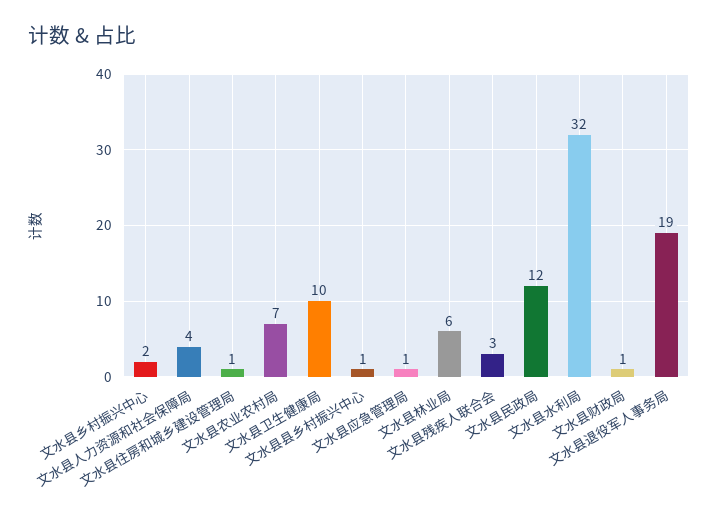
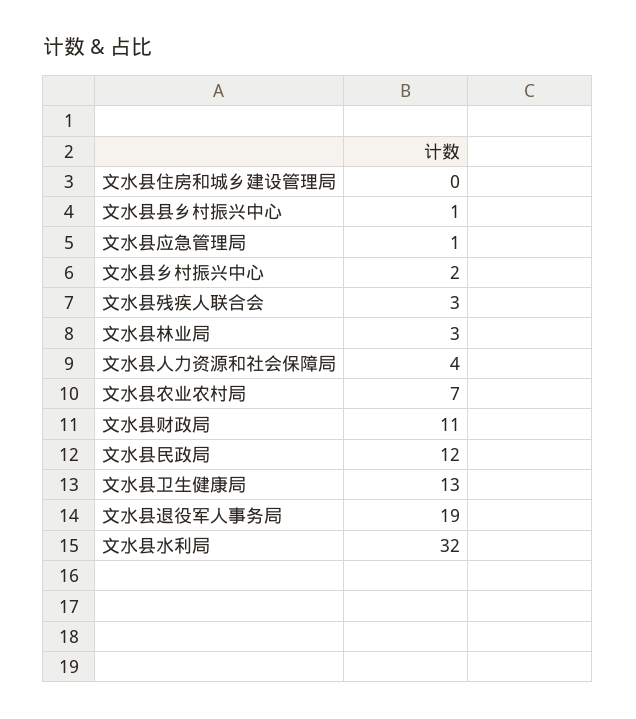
  {
    "文水县乡村振兴中心": 2,
    "文水县人力资源和社会保障局": 4,
-   "文水县住房和城乡建设管理局": 1,
+   "文水县住房和城乡建设管理局": 0,
    "文水县农业农村局": 7,
-   "文水县卫生健康局": 10,
+   "文水县卫生健康局": 13,
    "文水县县乡村振兴中心": 1,
    "文水县应急管理局": 1,
-   "文水县林业局": 6,
+   "文水县林业局": 3,
    "文水县残疾人联合会": 3,
    "文水县民政局": 12,
    "文水县水利局": 32,
-   "文水县财政局": 1,
+   "文水县财政局": 11,
    "文水县退役军人事务局": 19
  }

